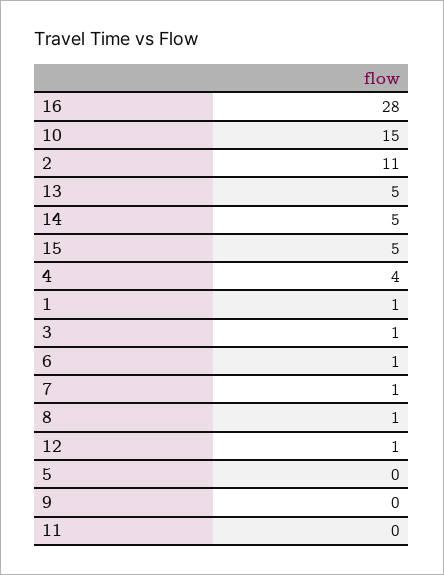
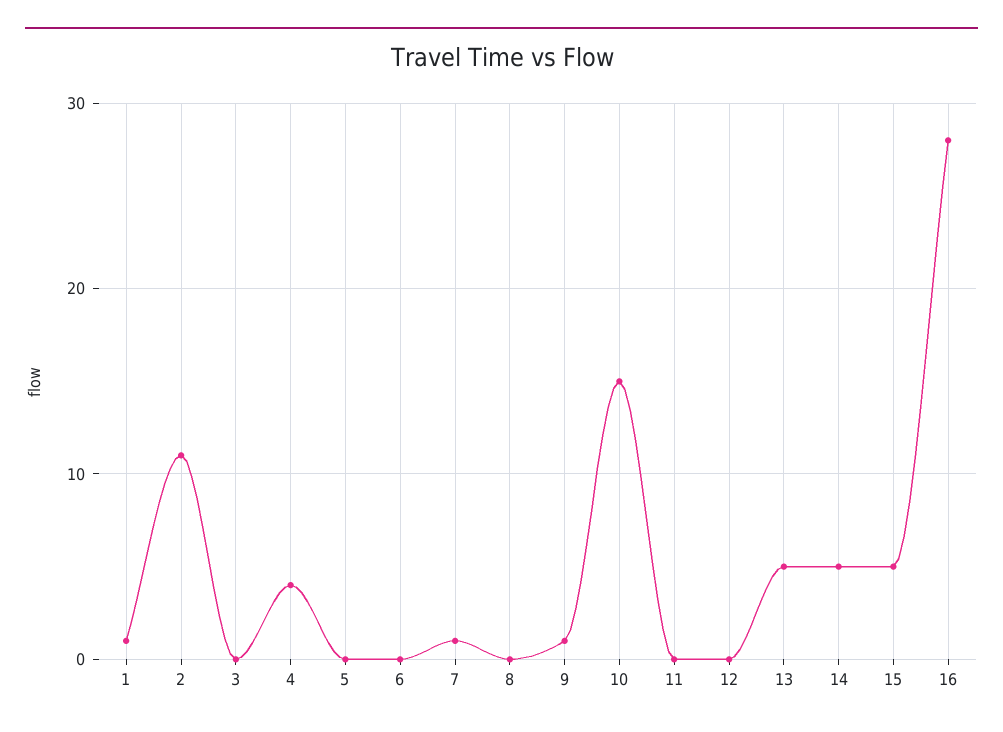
  {
    "16": 28,
    "10": 15,
    "2": 11,
    "13": 5,
    "14": 5,
    "15": 5,
    "4": 4,
    "1": 1,
-   "3": 1,
+   "3": 0,
-   "6": 1,
+   "6": 0,
    "7": 1,
-   "8": 1,
+   "8": 0,
-   "12": 1,
+   "12": 0,
    "5": 0,
-   "9": 0,
+   "9": 1,
    "11": 0
  }

